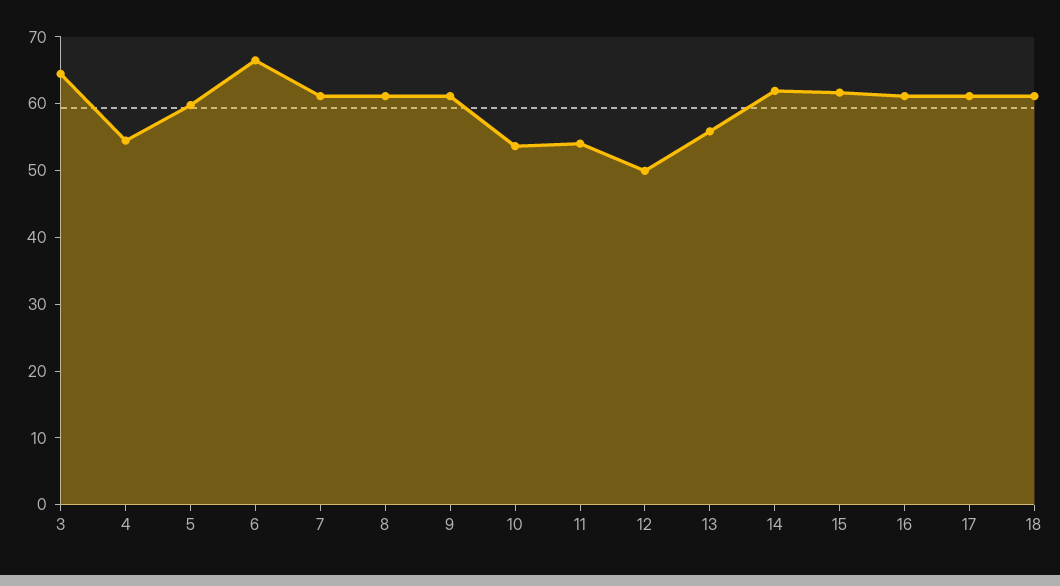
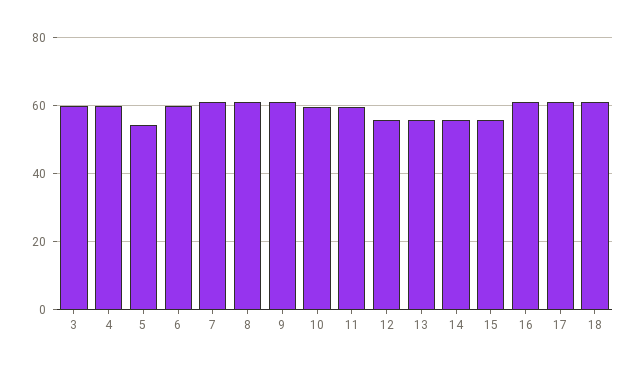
  {
-   "3": 64,
+   "3": 60,
-   "4": 54,
+   "4": 60,
-   "5": 60,
+   "5": 54,
-   "6": 66,
+   "6": 60,
    "7": 62,
    "8": 62,
    "9": 62,
-   "10": 54,
+   "10": 60,
-   "11": 54,
+   "11": 60,
-   "12": 50,
+   "12": 56,
    "13": 56,
-   "14": 62,
+   "14": 56,
-   "15": 62,
+   "15": 56,
    "16": 62,
    "17": 62,
    "18": 62
  }

